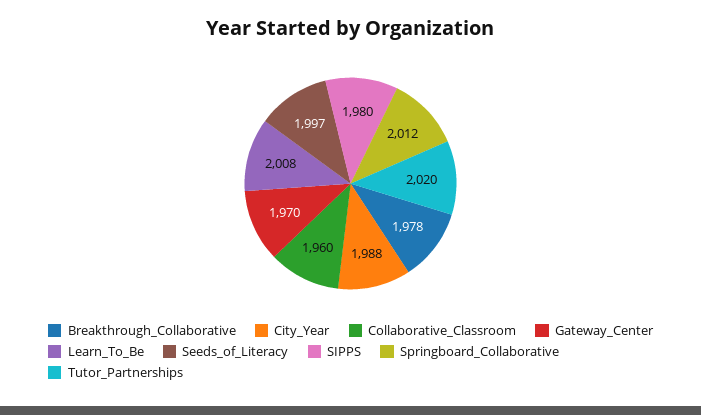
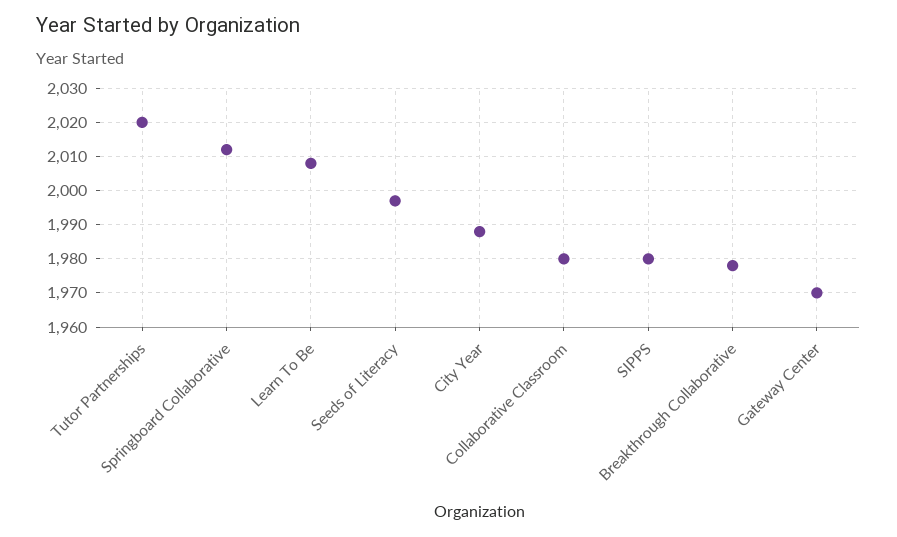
  {
    "Breakthrough_Collaborative": 1978,
    "City_Year": 1988,
-   "Collaborative_Classroom": 1960,
+   "Collaborative_Classroom": 1980,
    "Gateway_Center": 1970,
    "Learn_To_Be": 2008,
    "Seeds_of_Literacy": 1997,
    "SIPPS": 1980,
    "Springboard_Collaborative": 2012,
    "Tutor_Partnerships": 2020
  }

